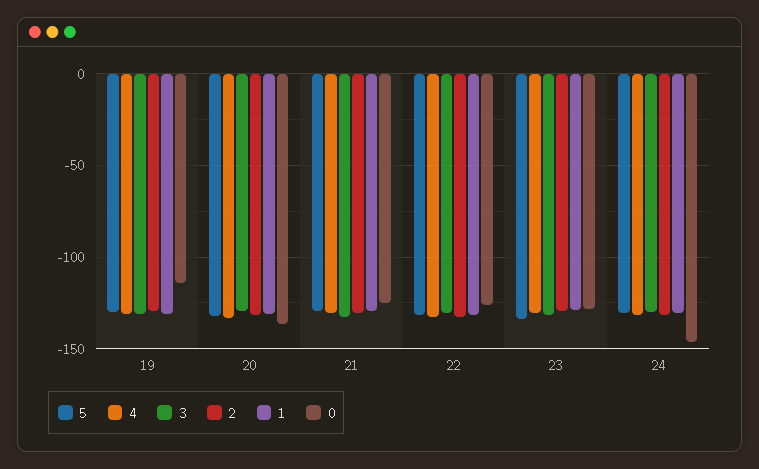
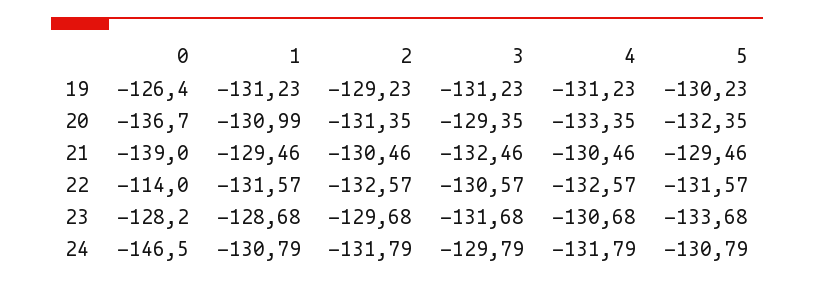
  {
    "5": {
      "19": -130.23,
      "20": -132.35,
      "21": -129.46,
      "22": -131.57,
      "23": -133.68,
      "24": -130.79
    },
    "4": {
      "19": -131.23,
      "20": -133.35,
      "21": -130.46,
      "22": -132.57,
      "23": -130.68,
      "24": -131.79
    },
    "3": {
      "19": -131.23,
      "20": -129.35,
      "21": -132.46,
      "22": -130.57,
      "23": -131.68,
      "24": -129.79
    },
    "2": {
      "19": -129.23,
      "20": -131.35,
      "21": -130.46,
      "22": -132.57,
      "23": -129.68,
      "24": -131.79
    },
    "1": {
      "19": -131.23,
      "20": -130.99,
      "21": -129.46,
      "22": -131.57,
      "23": -128.68,
      "24": -130.79
    },
    "0": {
-     "19": -115,
+     "19": -126.4,
      "20": -136.7,
-     "21": -125,
+     "21": -139,
-     "22": -125,
+     "22": -114,
      "23": -128.2,
      "24": -146.5
    }
  }

